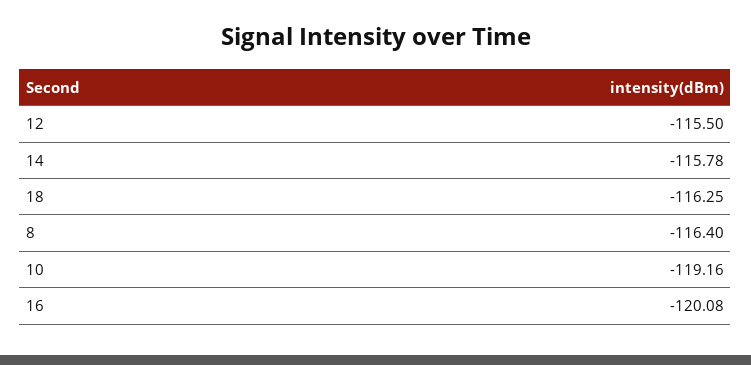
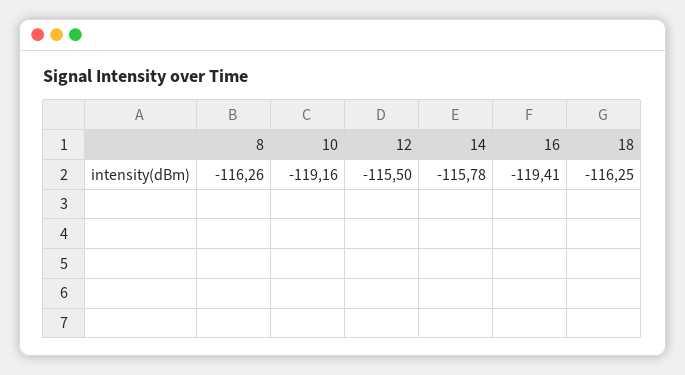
  {
    "12": -115.5,
    "14": -115.78,
    "18": -116.25,
-   "8": -116.4,
+   "8": -116.26,
    "10": -119.16,
-   "16": -120.08
+   "16": -119.41
  }

